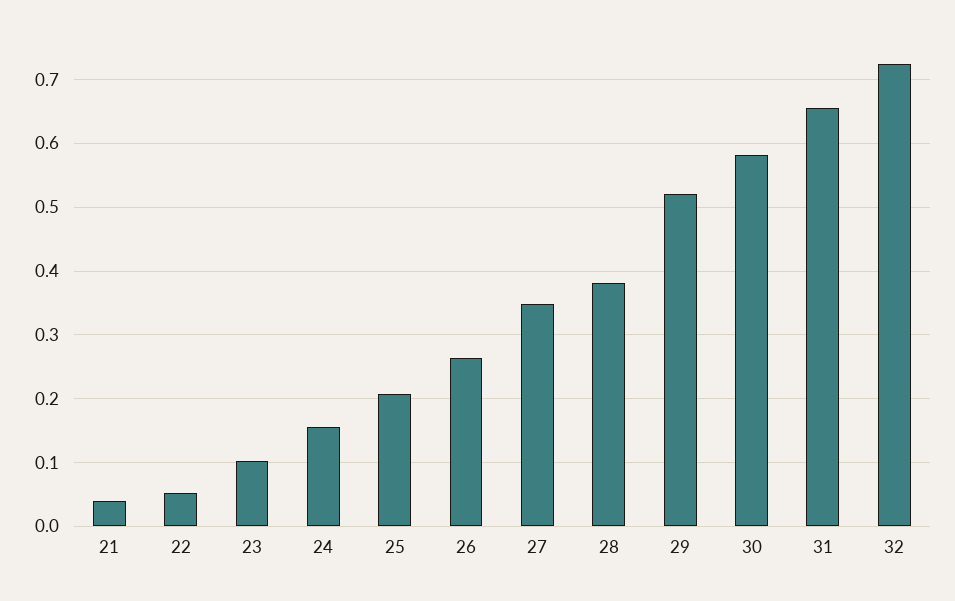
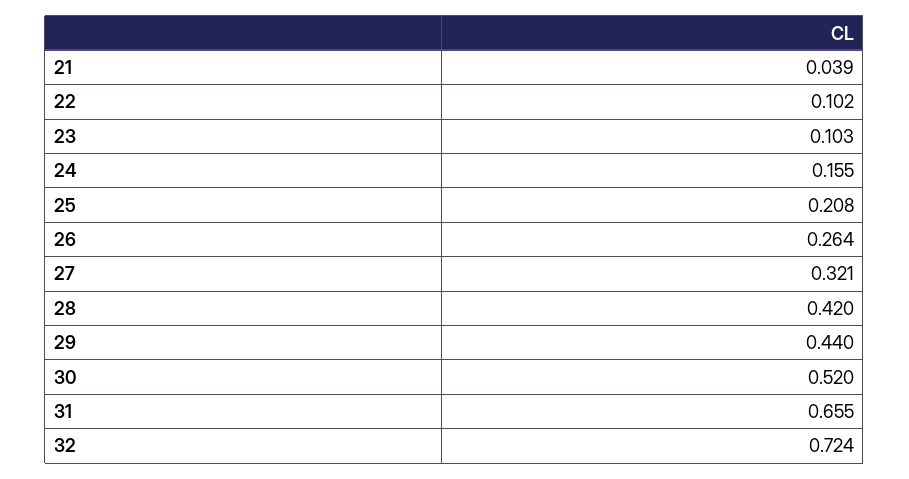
  {
    "21": 0.039,
-   "22": 0.05,
+   "22": 0.102,
    "23": 0.103,
    "24": 0.155,
    "25": 0.208,
    "26": 0.264,
-   "27": 0.35,
+   "27": 0.321,
-   "28": 0.38,
+   "28": 0.42,
-   "29": 0.52,
+   "29": 0.44,
-   "30": 0.58,
+   "30": 0.52,
    "31": 0.655,
    "32": 0.724
  }

